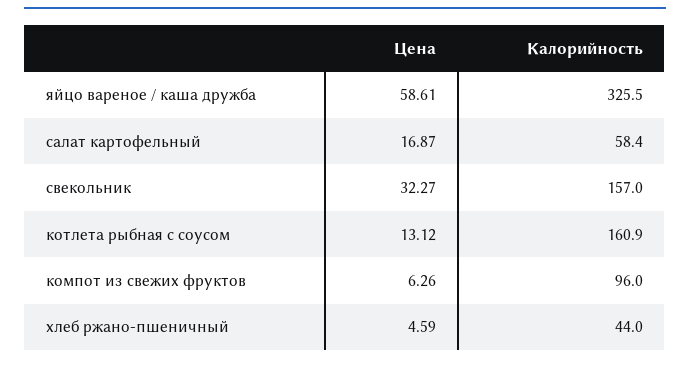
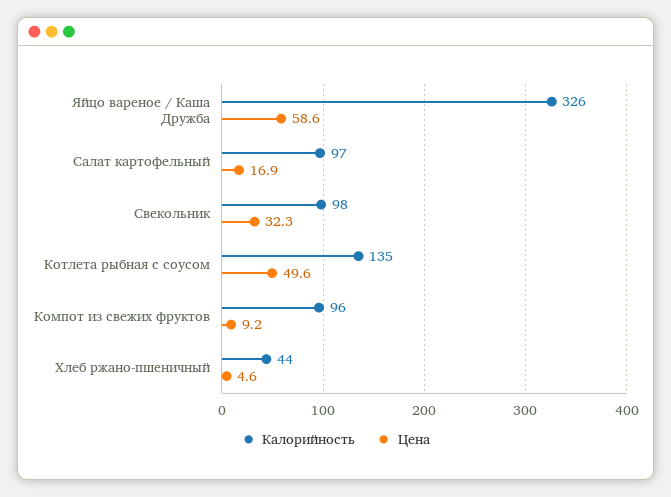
  {
    "Цена": {
      "яйцо вареное / каша дружба": 58.61,
      "салат картофельный": 16.87,
      "свекольник": 32.27,
-     "котлета рыбная с соусом": 13.12,
+     "котлета рыбная с соусом": 49.6,
-     "компот из свежих фруктов": 6.26,
+     "компот из свежих фруктов": 9.2,
      "хлеб ржано-пшеничный": 4.59
    },
    "Калорийность": {
      "яйцо вареное / каша дружба": 325.5,
-     "салат картофельный": 58.4,
+     "салат картофельный": 97,
-     "свекольник": 157,
+     "свекольник": 98,
-     "котлета рыбная с соусом": 160.9,
+     "котлета рыбная с соусом": 135,
      "компот из свежих фруктов": 96,
      "хлеб ржано-пшеничный": 44
    }
  }

